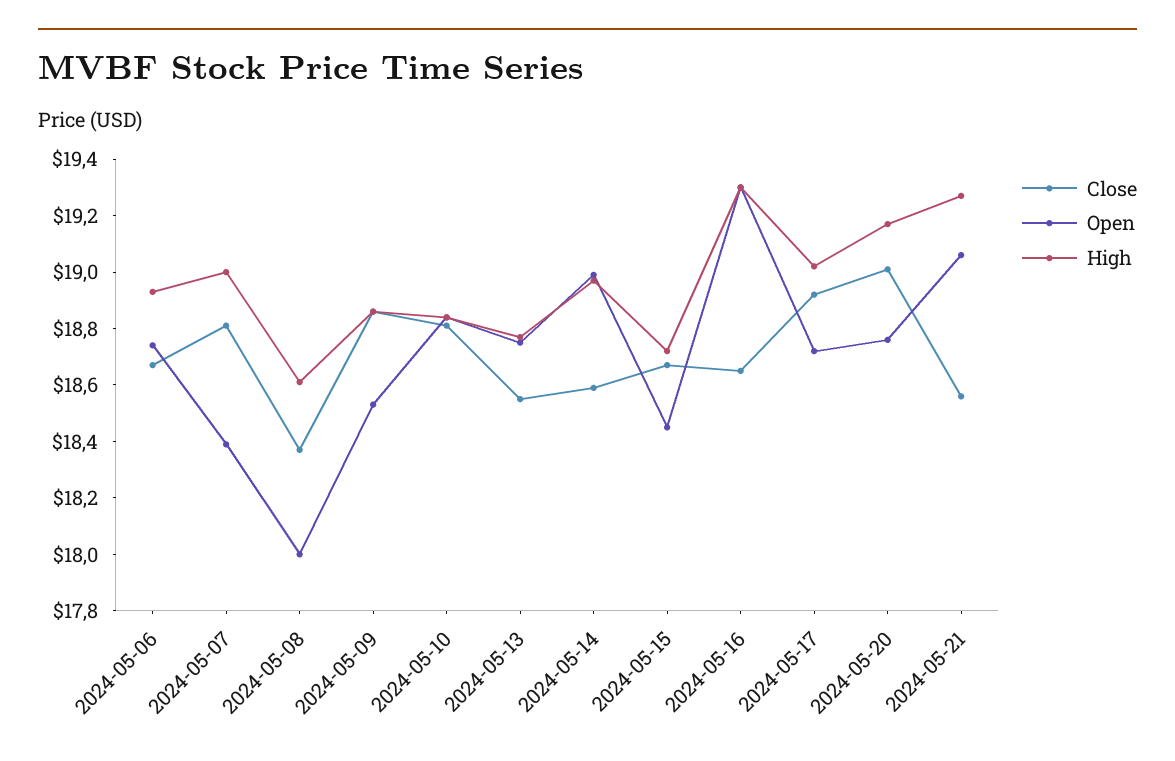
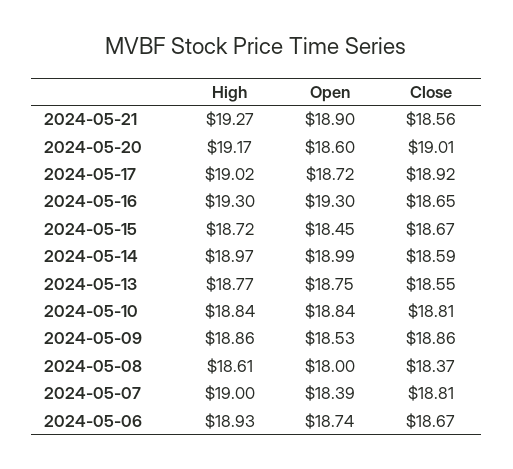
  {
    "Close": {
      "2024-05-06": 18.67,
      "2024-05-07": 18.81,
      "2024-05-08": 18.37,
      "2024-05-09": 18.86,
      "2024-05-10": 18.81,
      "2024-05-13": 18.55,
      "2024-05-14": 18.59,
      "2024-05-15": 18.67,
      "2024-05-16": 18.65,
      "2024-05-17": 18.92,
      "2024-05-20": 19.01,
      "2024-05-21": 18.56
    },
    "Open": {
      "2024-05-06": 18.74,
      "2024-05-07": 18.39,
      "2024-05-08": 18,
      "2024-05-09": 18.53,
      "2024-05-10": 18.84,
      "2024-05-13": 18.75,
      "2024-05-14": 18.99,
      "2024-05-15": 18.45,
      "2024-05-16": 19.3,
      "2024-05-17": 18.72,
-     "2024-05-20": 18.75,
+     "2024-05-20": 18.6,
-     "2024-05-21": 19.05
+     "2024-05-21": 18.9
    },
    "High": {
      "2024-05-06": 18.93,
      "2024-05-07": 19,
      "2024-05-08": 18.61,
      "2024-05-09": 18.86,
      "2024-05-10": 18.84,
      "2024-05-13": 18.77,
      "2024-05-14": 18.97,
      "2024-05-15": 18.72,
      "2024-05-16": 19.3,
      "2024-05-17": 19.02,
      "2024-05-20": 19.17,
      "2024-05-21": 19.27
    }
  }

